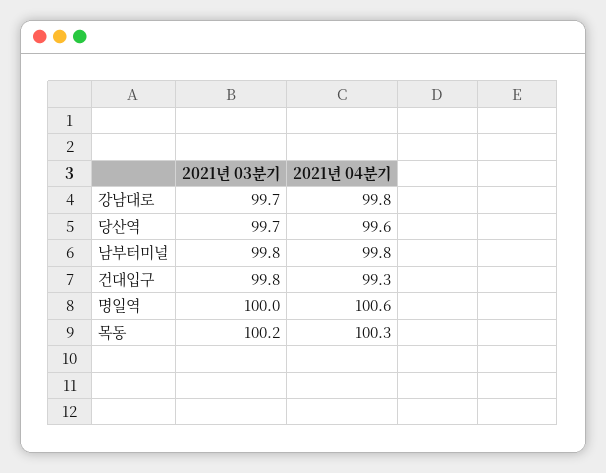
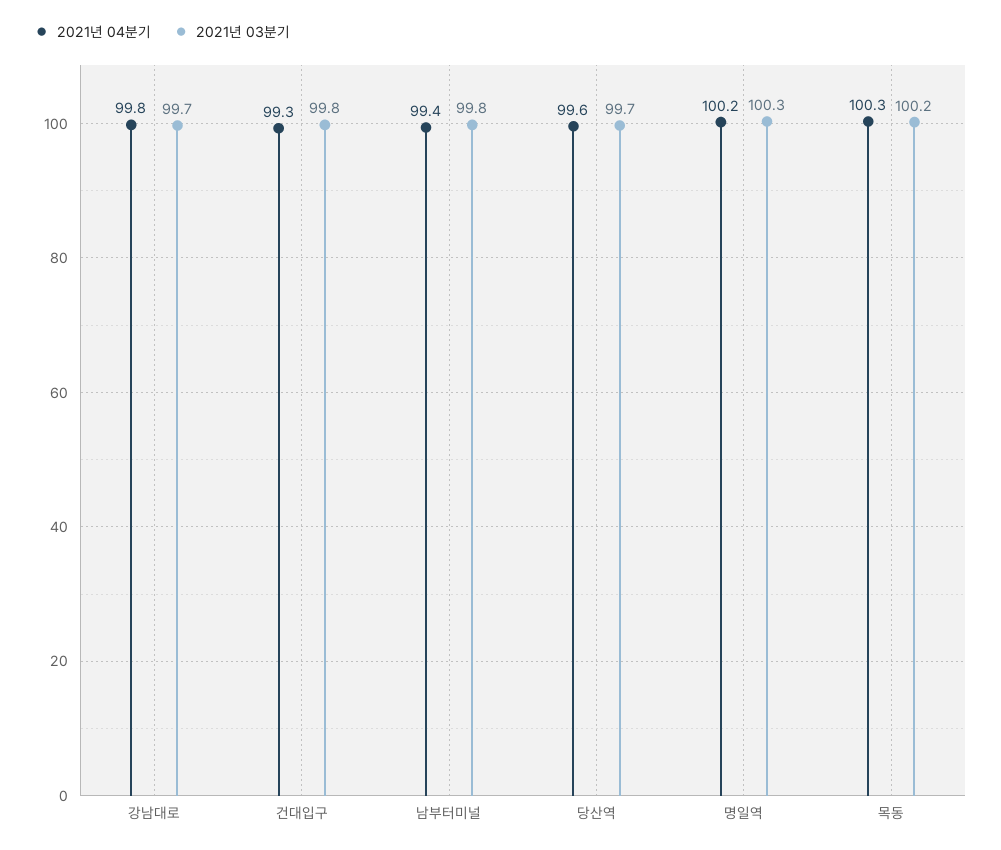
  {
    "2021년 03분기": {
      "강남대로": 99.7,
      "당산역": 99.7,
      "남부터미널": 99.8,
      "건대입구": 99.8,
-     "명일역": 100,
+     "명일역": 100.3,
      "목동": 100.2
    },
    "2021년 04분기": {
      "강남대로": 99.8,
      "당산역": 99.6,
-     "남부터미널": 99.8,
+     "남부터미널": 99.4,
      "건대입구": 99.3,
-     "명일역": 100.6,
+     "명일역": 100.2,
      "목동": 100.3
    }
  }

